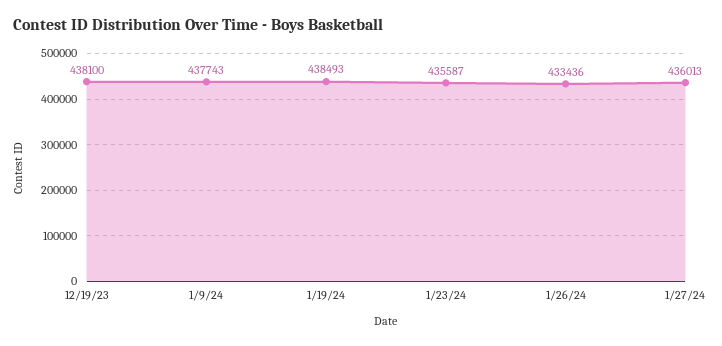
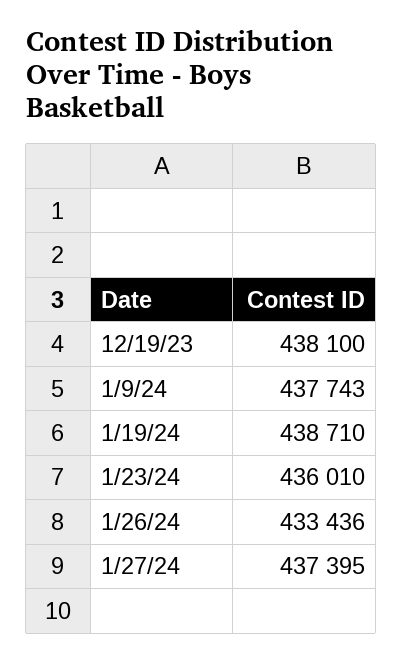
  {
    "12/19/23": 438100,
    "1/9/24": 437743,
-   "1/19/24": 438493,
+   "1/19/24": 438710,
-   "1/23/24": 435587,
+   "1/23/24": 436010,
    "1/26/24": 433436,
-   "1/27/24": 436013
+   "1/27/24": 437395
  }

